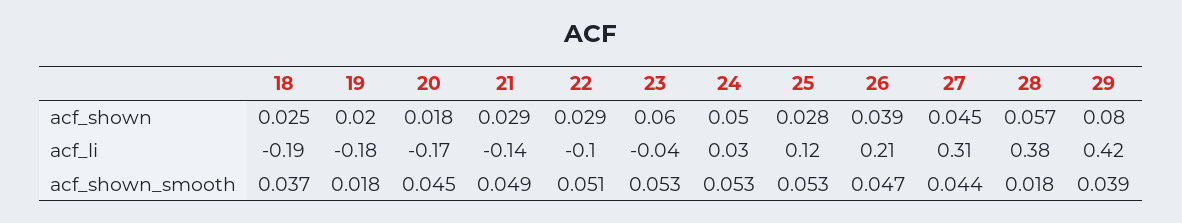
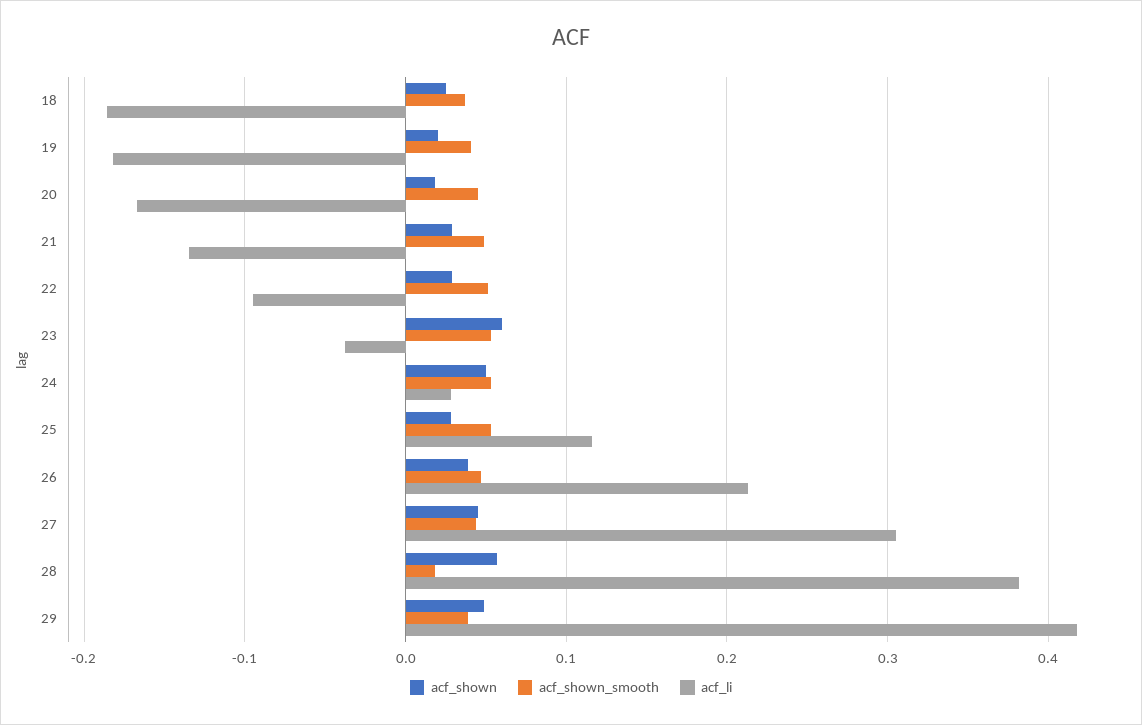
  {
    "acf_shown": {
      "18": 0.025,
      "19": 0.02,
      "20": 0.018,
      "21": 0.029,
      "22": 0.029,
      "23": 0.06,
      "24": 0.05,
      "25": 0.028,
      "26": 0.039,
      "27": 0.045,
      "28": 0.057,
-     "29": 0.08
+     "29": 0.05
    },
    "acf_li": {
      "18": -0.19,
      "19": -0.18,
      "20": -0.17,
      "21": -0.14,
      "22": -0.1,
      "23": -0.04,
      "24": 0.03,
      "25": 0.12,
      "26": 0.21,
      "27": 0.31,
      "28": 0.38,
      "29": 0.42
    },
    "acf_shown_smooth": {
      "18": 0.037,
-     "19": 0.018,
+     "19": 0.04,
      "20": 0.045,
      "21": 0.049,
      "22": 0.051,
      "23": 0.053,
      "24": 0.053,
      "25": 0.053,
      "26": 0.047,
      "27": 0.044,
      "28": 0.018,
      "29": 0.039
    }
  }

